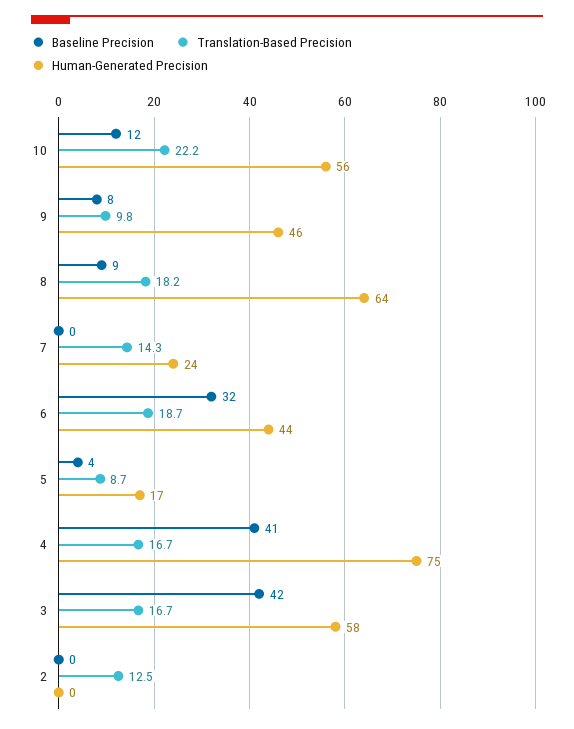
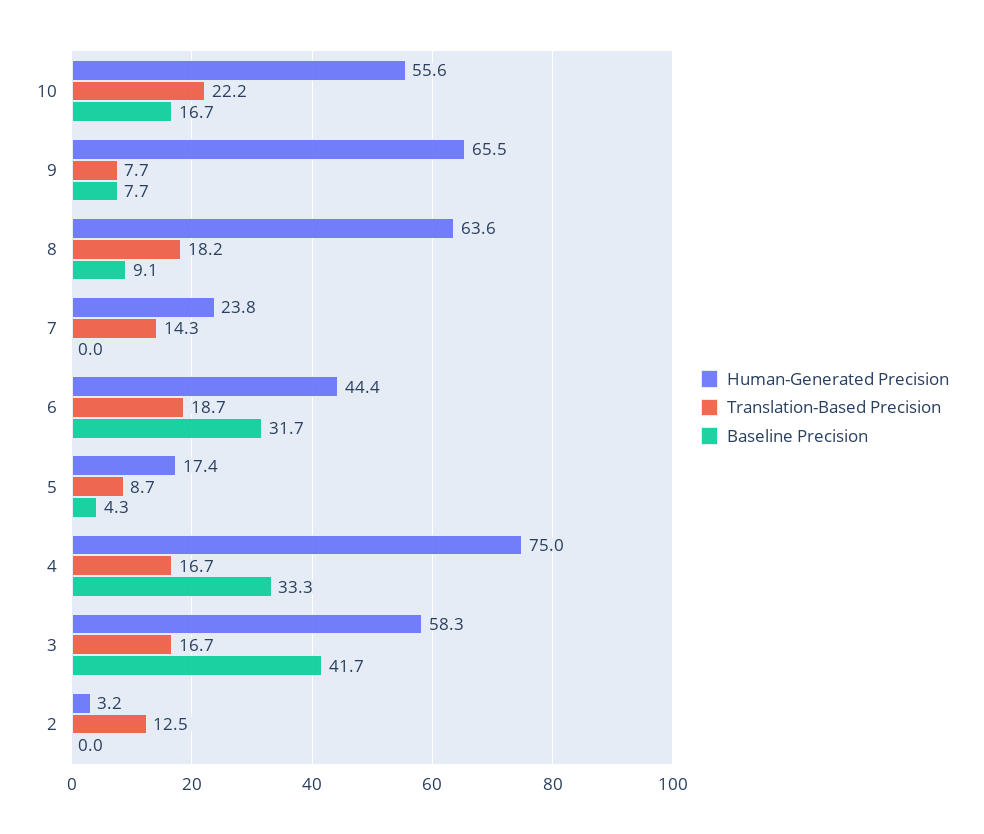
  {
    "Baseline Precision": {
-     "10": 12,
+     "10": 16.7,
      "9": 7.7,
      "8": 9.1,
      "7": 0,
      "6": 31.7,
      "5": 4.3,
-     "4": 41,
+     "4": 33.3,
      "3": 41.7,
      "2": 0
    },
    "Translation-Based Precision": {
      "10": 22.2,
-     "9": 9.8,
+     "9": 7.7,
      "8": 18.2,
      "7": 14.3,
      "6": 18.7,
      "5": 8.7,
      "4": 16.7,
      "3": 16.7,
      "2": 12.5
    },
    "Human-Generated Precision": {
      "10": 55.6,
-     "9": 46,
+     "9": 65.5,
      "8": 63.6,
      "7": 23.8,
      "6": 44.4,
      "5": 17.4,
      "4": 75,
      "3": 58.3,
-     "2": 0
+     "2": 3.2
    }
  }

